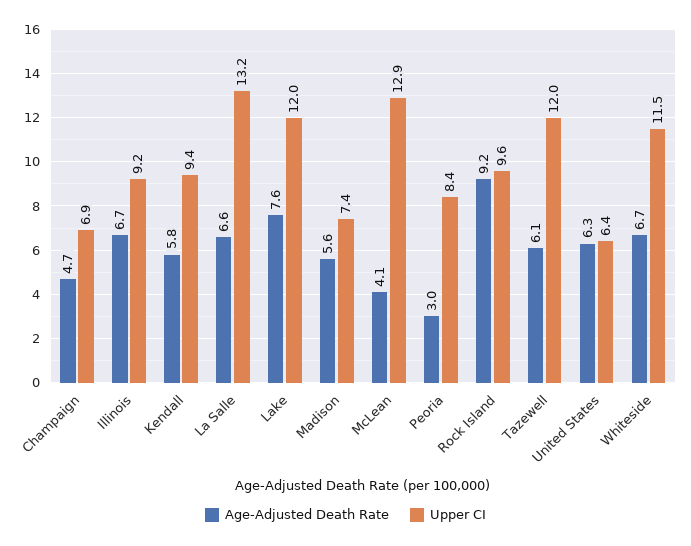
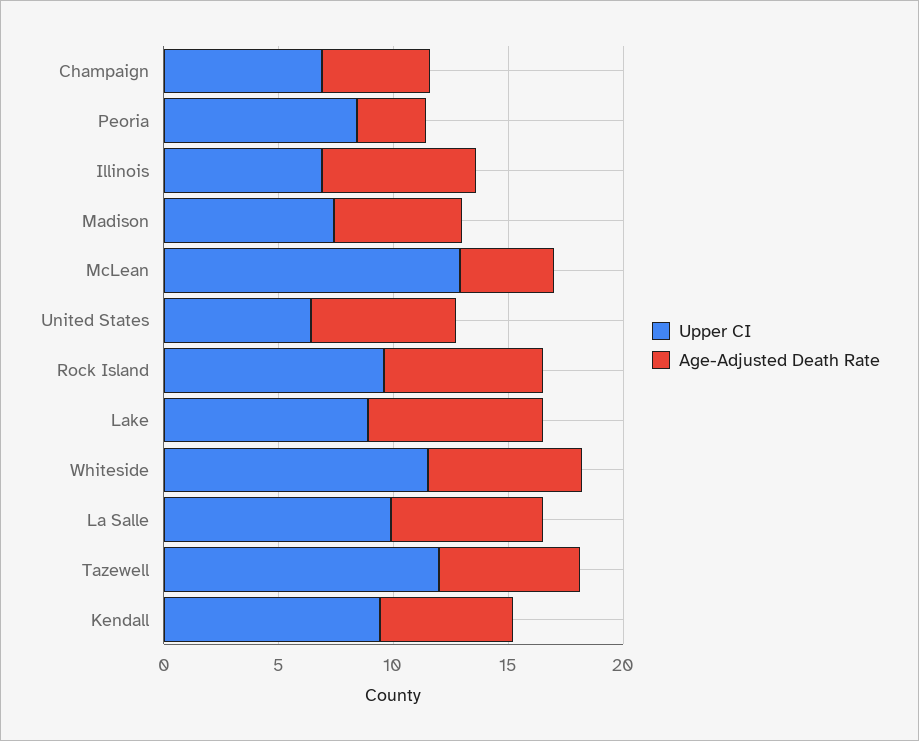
  {
    "Age-Adjusted Death Rate": {
      "Champaign": 4.7,
      "Illinois": 6.7,
      "Kendall": 5.8,
      "La Salle": 6.6,
      "Lake": 7.6,
      "Madison": 5.6,
      "McLean": 4.1,
      "Peoria": 3,
-     "Rock Island": 9.2,
+     "Rock Island": 7,
      "Tazewell": 6.1,
      "United States": 6.3,
      "Whiteside": 6.7
    },
    "Upper CI": {
      "Champaign": 6.9,
-     "Illinois": 9.2,
+     "Illinois": 7,
      "Kendall": 9.4,
-     "La Salle": 13.2,
+     "La Salle": 10,
-     "Lake": 12,
+     "Lake": 9,
      "Madison": 7.4,
      "McLean": 12.9,
      "Peoria": 8.4,
      "Rock Island": 9.6,
      "Tazewell": 12,
      "United States": 6.4,
      "Whiteside": 11.5
    }
  }

